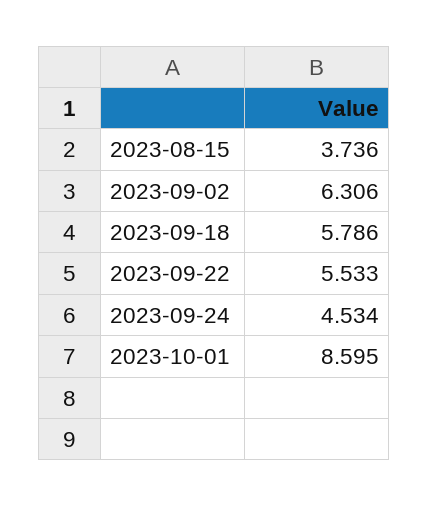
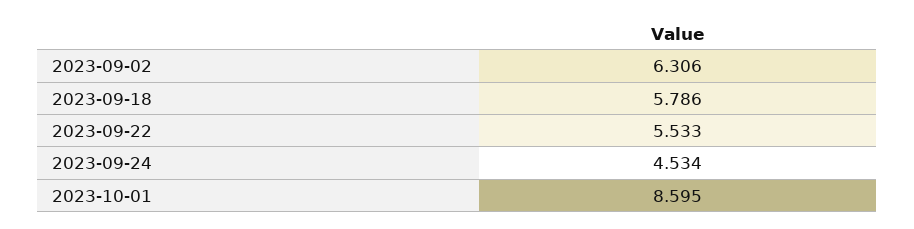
  {
-   "2023-08-15": 3.736,
    "2023-09-02": 6.306,
    "2023-09-18": 5.786,
    "2023-09-22": 5.533,
    "2023-09-24": 4.534,
    "2023-10-01": 8.595
  }

